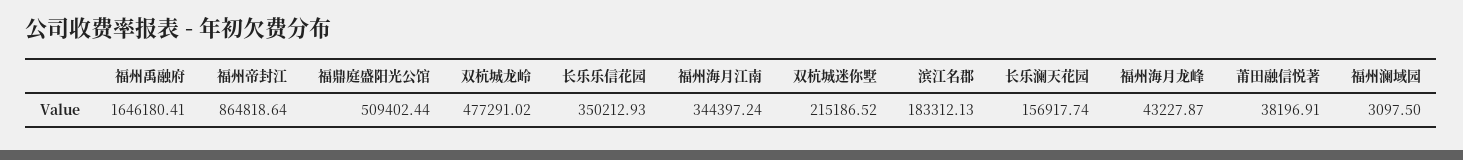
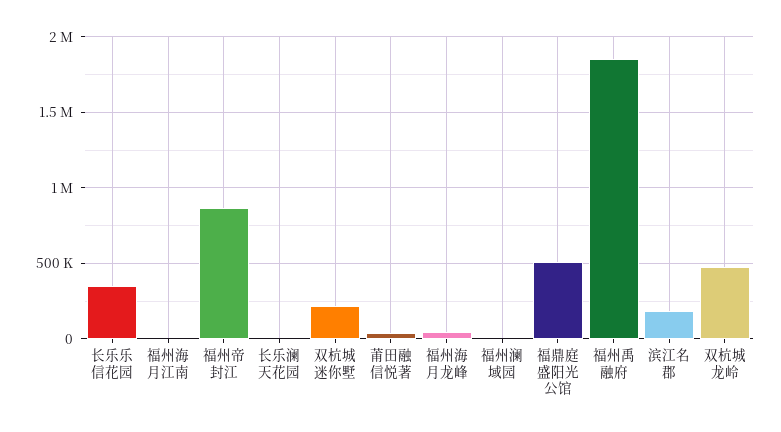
  {
-   "福州禹融府": 1646180.41,
+   "福州禹融府": 1850000,
    "福州帝封江": 864818.64,
    "福鼎庭盛阳光公馆": 509402.44,
    "双杭城龙岭": 477291.02,
    "长乐乐信花园": 350212.93,
-   "福州海月江南": 344397.24,
+   "福州海月江南": 0,
    "双杭城迷你墅": 215186.52,
    "滨江名郡": 183312.13,
-   "长乐澜天花园": 156917.74,
+   "长乐澜天花园": 0,
    "福州海月龙峰": 43227.87,
    "莆田融信悦著": 38196.91,
    "福州澜域园": 3097.5
  }

